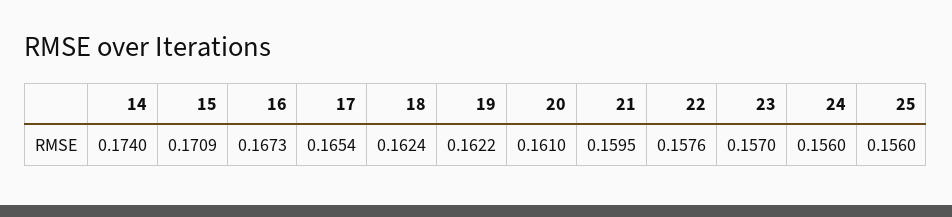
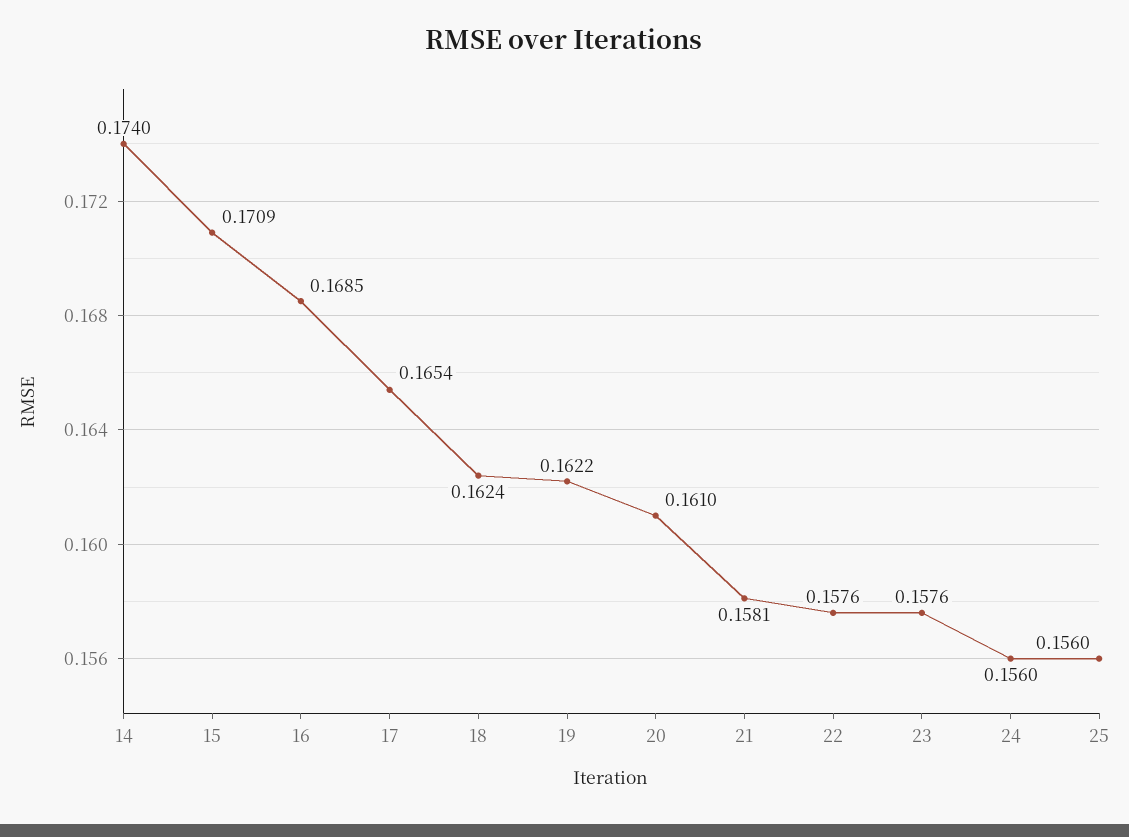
  {
    "14": 0.174,
    "15": 0.1709,
-   "16": 0.1673,
+   "16": 0.1685,
    "17": 0.1654,
    "18": 0.1624,
    "19": 0.1622,
    "20": 0.161,
-   "21": 0.1595,
+   "21": 0.1581,
    "22": 0.1576,
-   "23": 0.157,
+   "23": 0.1576,
    "24": 0.156,
    "25": 0.156
  }

